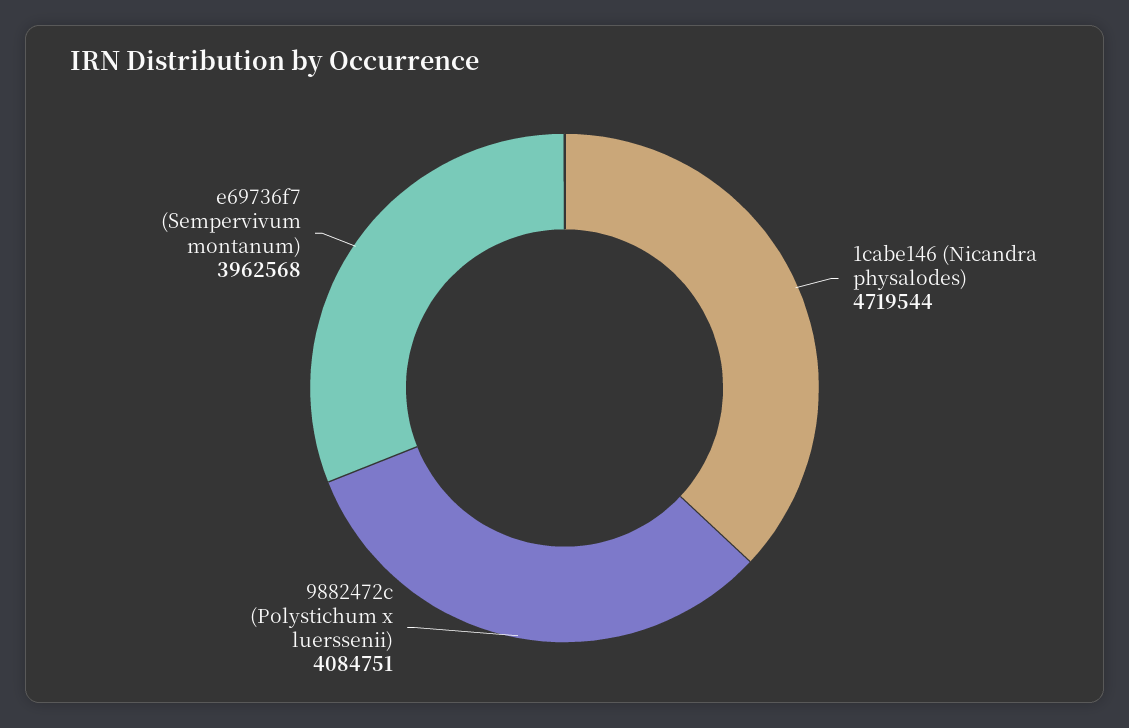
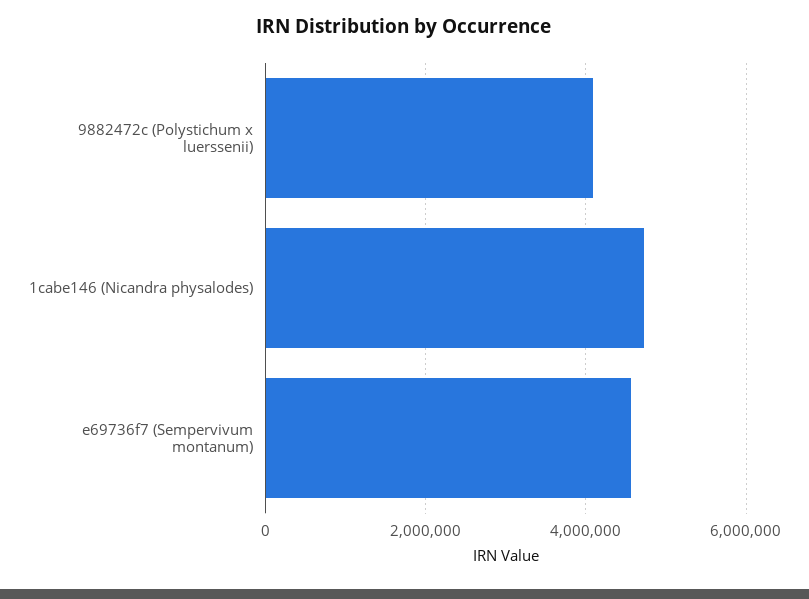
  {
    "1cabe146 (Nicandra physalodes)": 4719544,
    "9882472c (Polystichum x luerssenii)": 4084751,
-   "e69736f7 (Sempervivum montanum)": 3962568
+   "e69736f7 (Sempervivum montanum)": 4600000
  }

